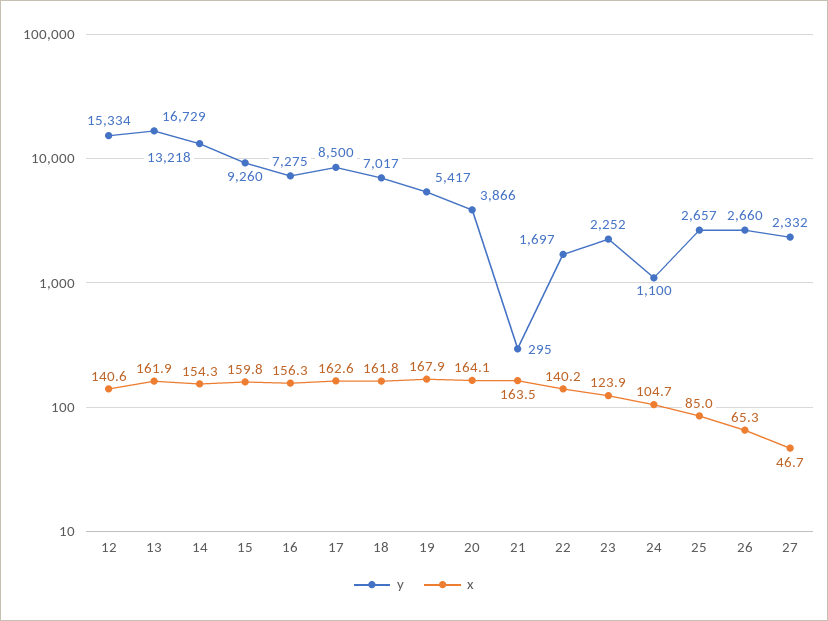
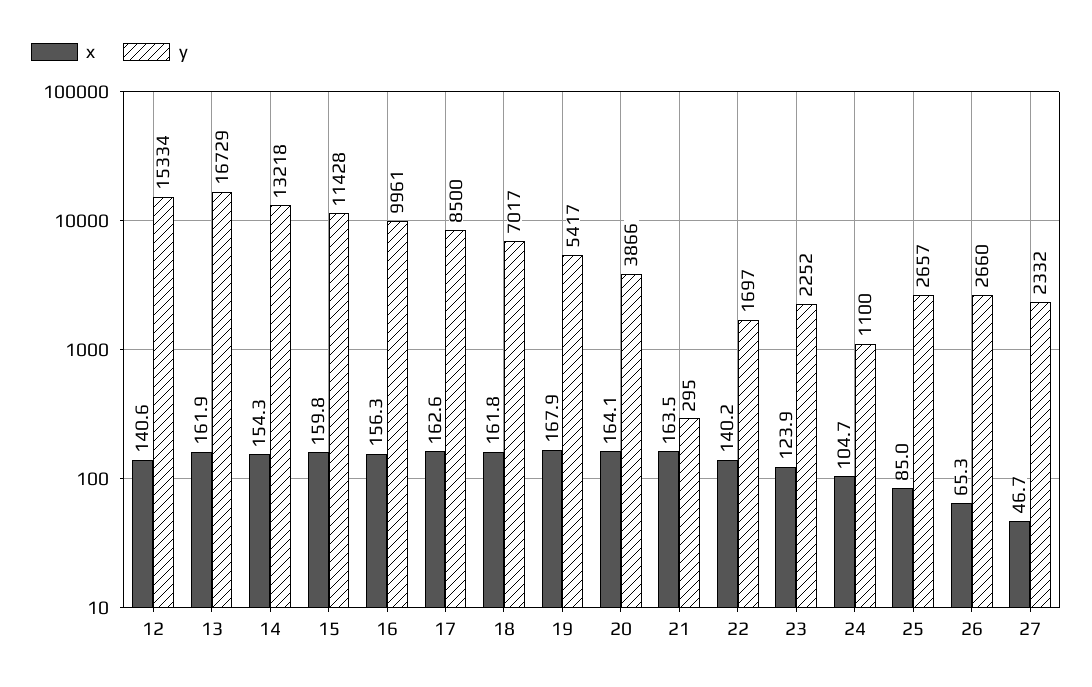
  {
    "y": {
      "12": 15334,
      "13": 16729,
      "14": 13218,
-     "15": 9260,
+     "15": 11428,
-     "16": 7275,
+     "16": 9961,
      "17": 8500,
      "18": 7017,
      "19": 5417,
      "20": 3866,
      "21": 295,
      "22": 1697,
      "23": 2252,
      "24": 1100,
      "25": 2657,
      "26": 2660,
      "27": 2332
    },
    "x": {
      "12": 140.6,
      "13": 161.9,
      "14": 154.3,
      "15": 159.8,
      "16": 156.3,
      "17": 162.6,
      "18": 161.8,
      "19": 167.9,
      "20": 164.1,
      "21": 163.5,
      "22": 140.2,
      "23": 123.9,
      "24": 104.7,
      "25": 85,
      "26": 65.3,
      "27": 46.7
    }
  }

